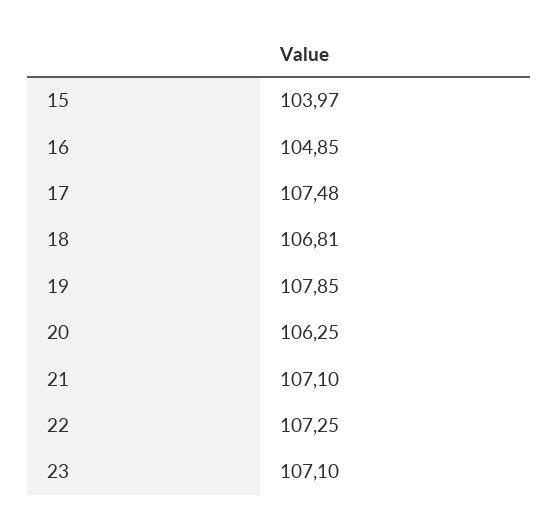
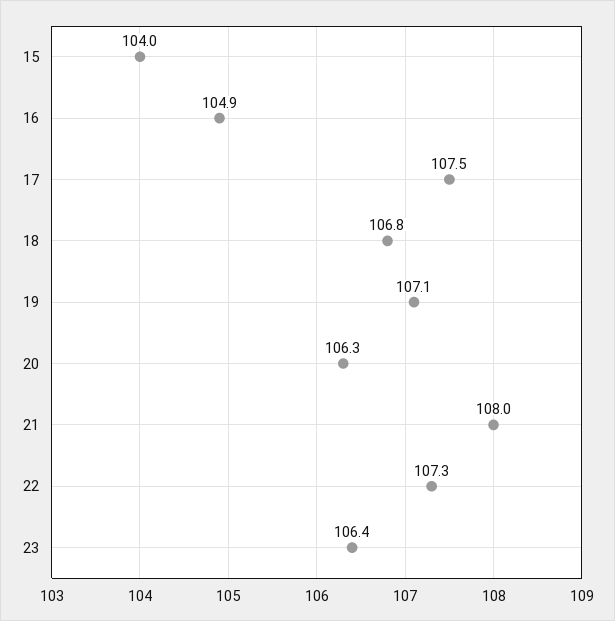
  {
    "15": 103.97,
    "16": 104.85,
    "17": 107.48,
    "18": 106.81,
-   "19": 107.85,
+   "19": 107.1,
    "20": 106.25,
-   "21": 107.1,
+   "21": 108,
    "22": 107.25,
-   "23": 107.1
+   "23": 106.4
  }

